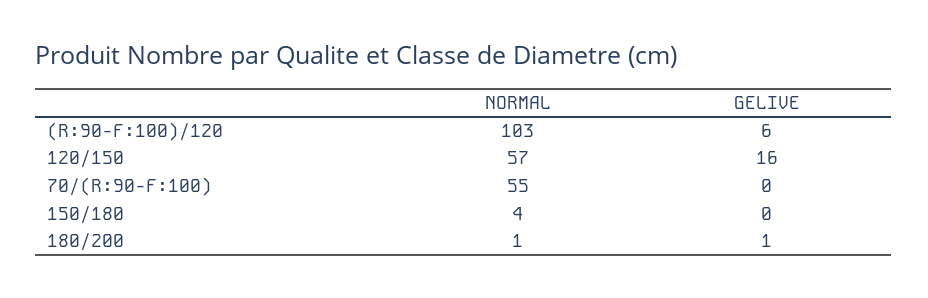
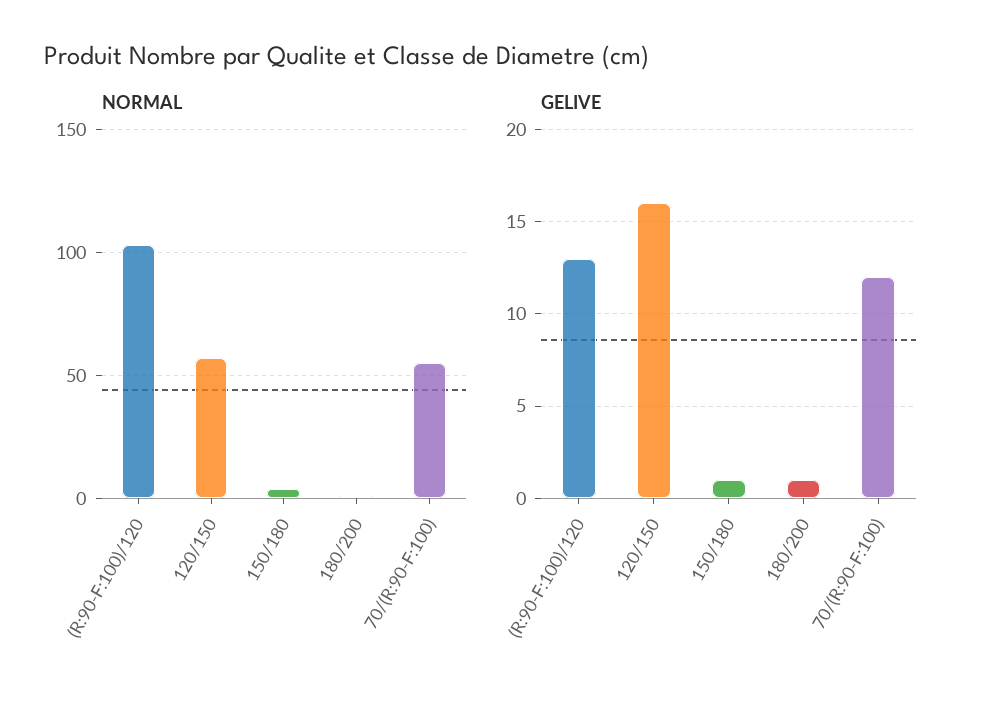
  {
    "NORMAL": {
      "(R:90-F:100)/120": 103,
      "120/150": 57,
      "70/(R:90-F:100)": 55,
      "150/180": 4,
      "180/200": 1
    },
    "GELIVE": {
-     "(R:90-F:100)/120": 6,
+     "(R:90-F:100)/120": 13,
      "120/150": 16,
-     "70/(R:90-F:100)": 0,
+     "70/(R:90-F:100)": 12,
-     "150/180": 0,
+     "150/180": 1,
      "180/200": 1
    }
  }

